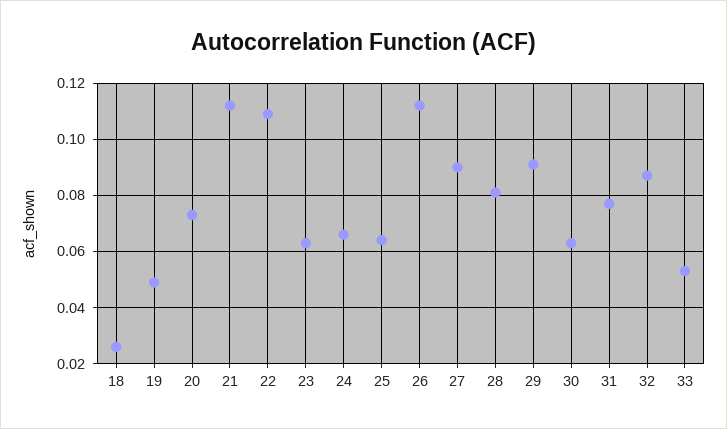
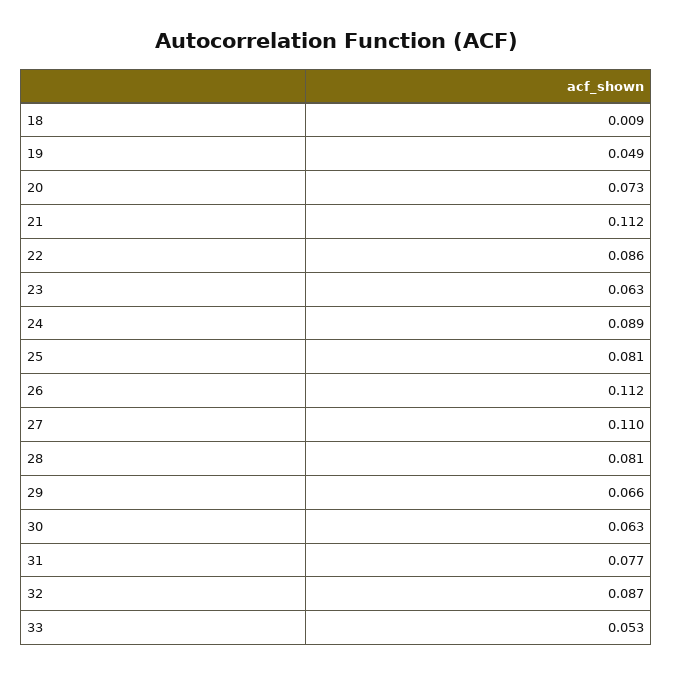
  {
-   "18": 0.025,
+   "18": 0.009,
    "19": 0.049,
    "20": 0.073,
    "21": 0.112,
-   "22": 0.11,
+   "22": 0.086,
    "23": 0.063,
-   "24": 0.065,
+   "24": 0.089,
-   "25": 0.065,
+   "25": 0.081,
    "26": 0.112,
-   "27": 0.09,
+   "27": 0.11,
    "28": 0.081,
-   "29": 0.09,
+   "29": 0.066,
    "30": 0.063,
    "31": 0.077,
    "32": 0.087,
    "33": 0.053
  }

